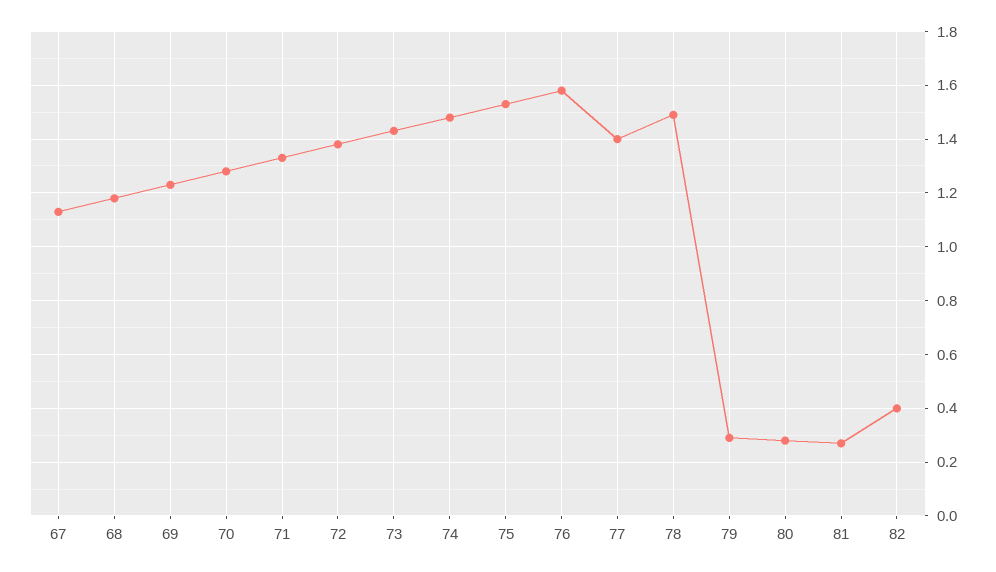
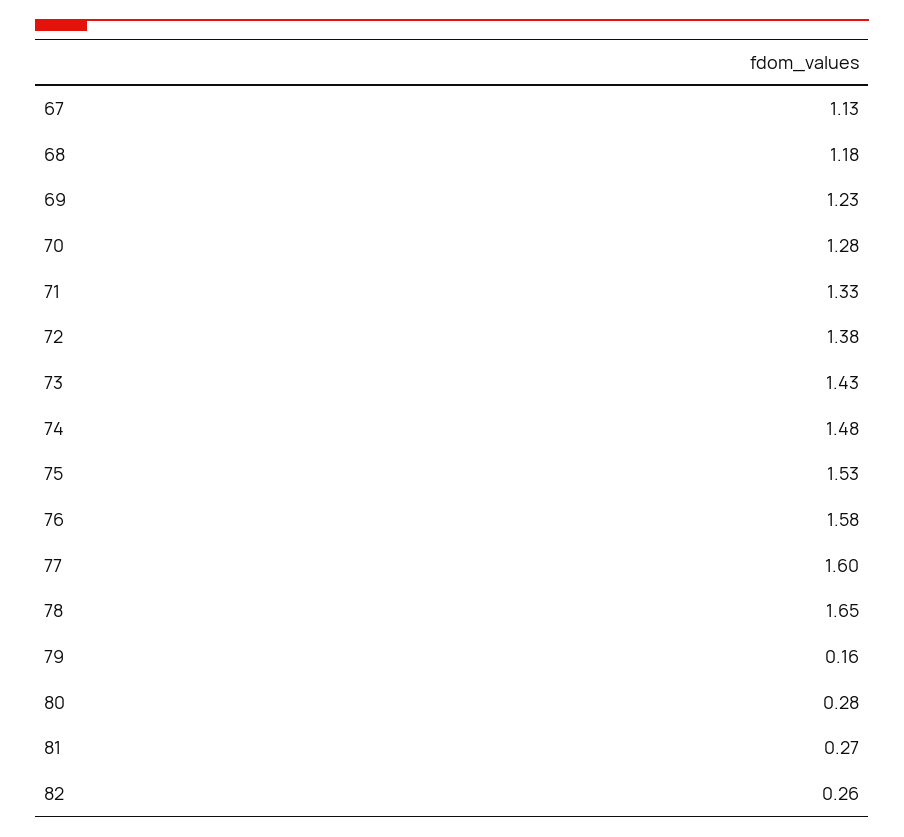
  {
    "67": 1.13,
    "68": 1.18,
    "69": 1.23,
    "70": 1.28,
    "71": 1.33,
    "72": 1.38,
    "73": 1.43,
    "74": 1.48,
    "75": 1.53,
    "76": 1.58,
-   "77": 1.4,
+   "77": 1.6,
-   "78": 1.5,
+   "78": 1.65,
-   "79": 0.3,
+   "79": 0.16,
    "80": 0.28,
    "81": 0.27,
-   "82": 0.4
+   "82": 0.26
  }

